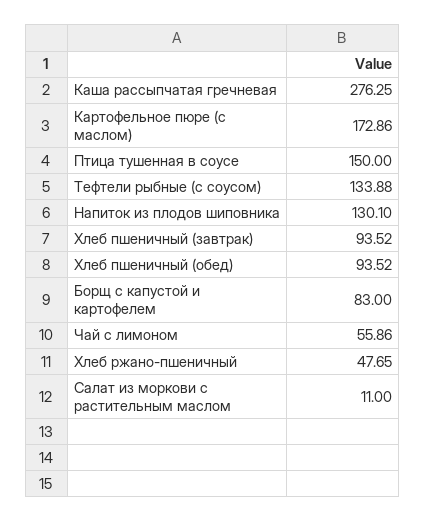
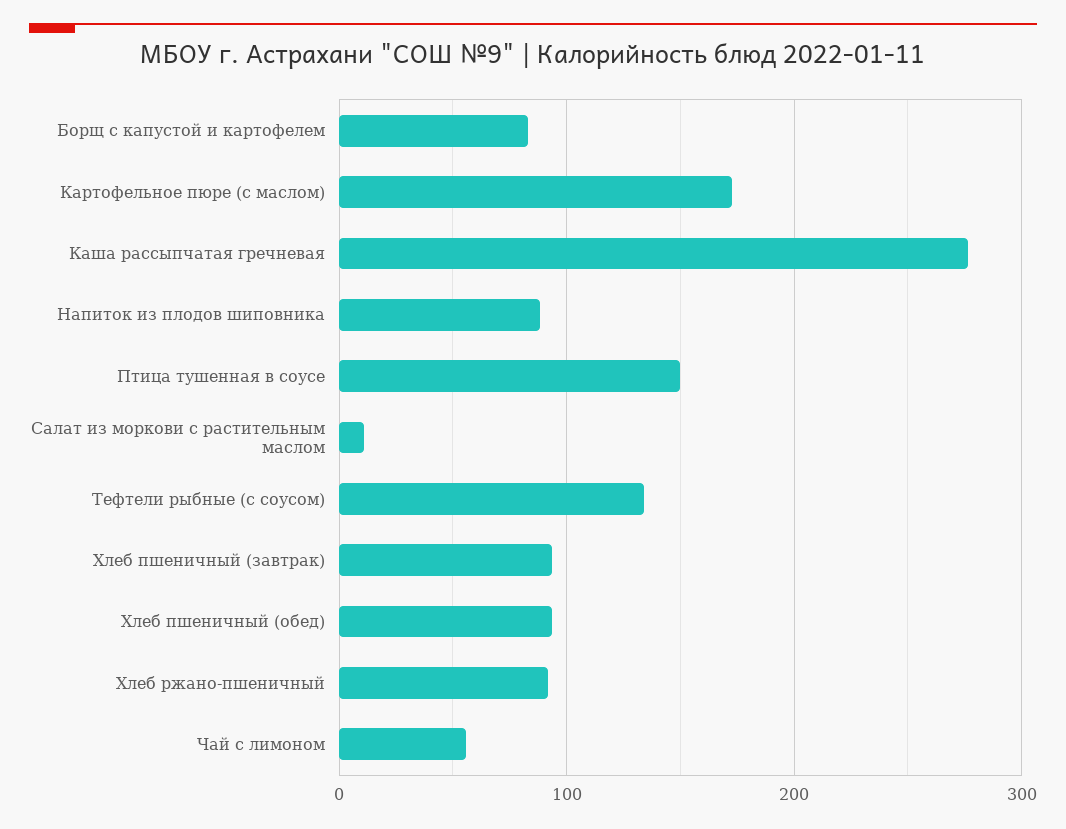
  {
    "Каша рассыпчатая гречневая": 276.25,
    "Картофельное пюре (с маслом)": 172.86,
    "Птица тушенная в соусе": 150,
    "Тефтели рыбные (с соусом)": 133.88,
-   "Напиток из плодов шиповника": 130.1,
+   "Напиток из плодов шиповника": 90,
    "Хлеб пшеничный (завтрак)": 93.52,
    "Хлеб пшеничный (обед)": 93.52,
    "Борщ с капустой и картофелем": 83,
    "Чай с лимоном": 55.86,
-   "Хлеб ржано-пшеничный": 47.65,
+   "Хлеб ржано-пшеничный": 90,
    "Салат из моркови с растительным маслом": 11
  }

